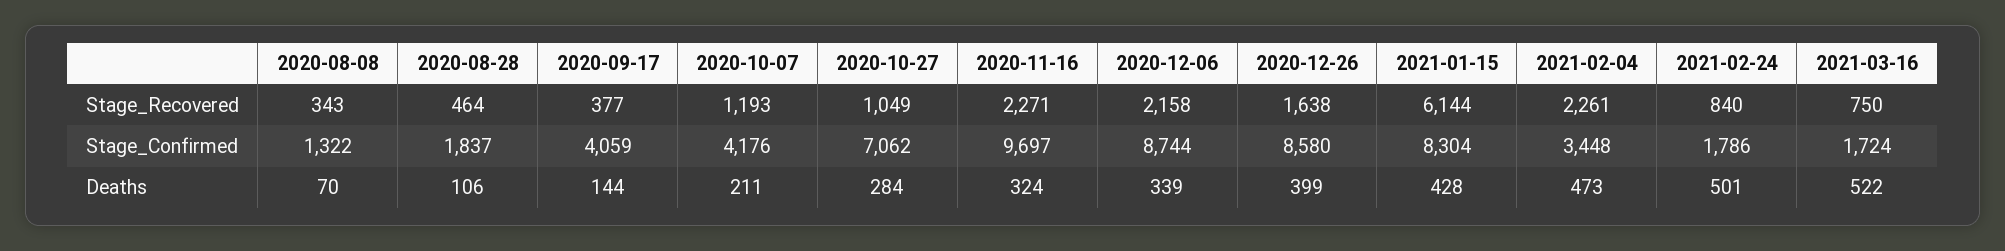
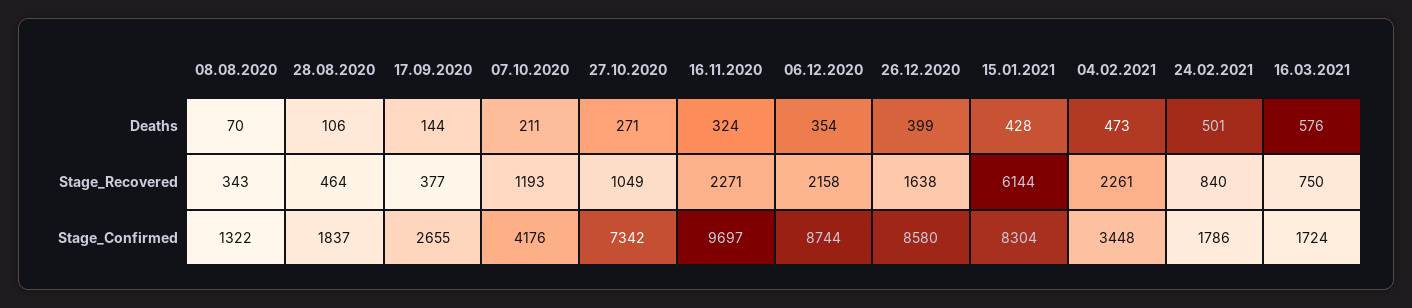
  {
    "2020-08-08": {
      "Stage_Recovered": 343,
      "Stage_Confirmed": 1322,
      "Deaths": 70
    },
    "2020-08-28": {
      "Stage_Recovered": 464,
      "Stage_Confirmed": 1837,
      "Deaths": 106
    },
    "2020-09-17": {
      "Stage_Recovered": 377,
-     "Stage_Confirmed": 4059,
+     "Stage_Confirmed": 2655,
      "Deaths": 144
    },
    "2020-10-07": {
      "Stage_Recovered": 1193,
      "Stage_Confirmed": 4176,
      "Deaths": 211
    },
    "2020-10-27": {
      "Stage_Recovered": 1049,
-     "Stage_Confirmed": 7062,
+     "Stage_Confirmed": 7342,
-     "Deaths": 284
+     "Deaths": 271
    },
    "2020-11-16": {
      "Stage_Recovered": 2271,
      "Stage_Confirmed": 9697,
      "Deaths": 324
    },
    "2020-12-06": {
      "Stage_Recovered": 2158,
      "Stage_Confirmed": 8744,
-     "Deaths": 339
+     "Deaths": 354
    },
    "2020-12-26": {
      "Stage_Recovered": 1638,
      "Stage_Confirmed": 8580,
      "Deaths": 399
    },
    "2021-01-15": {
      "Stage_Recovered": 6144,
      "Stage_Confirmed": 8304,
      "Deaths": 428
    },
    "2021-02-04": {
      "Stage_Recovered": 2261,
      "Stage_Confirmed": 3448,
      "Deaths": 473
    },
    "2021-02-24": {
      "Stage_Recovered": 840,
      "Stage_Confirmed": 1786,
      "Deaths": 501
    },
    "2021-03-16": {
      "Stage_Recovered": 750,
      "Stage_Confirmed": 1724,
-     "Deaths": 522
+     "Deaths": 576
    }
  }

